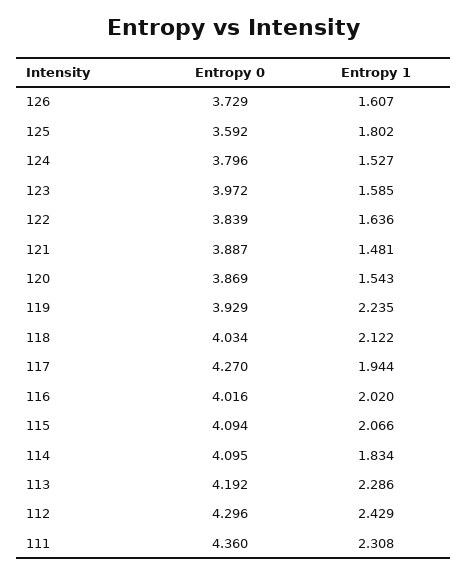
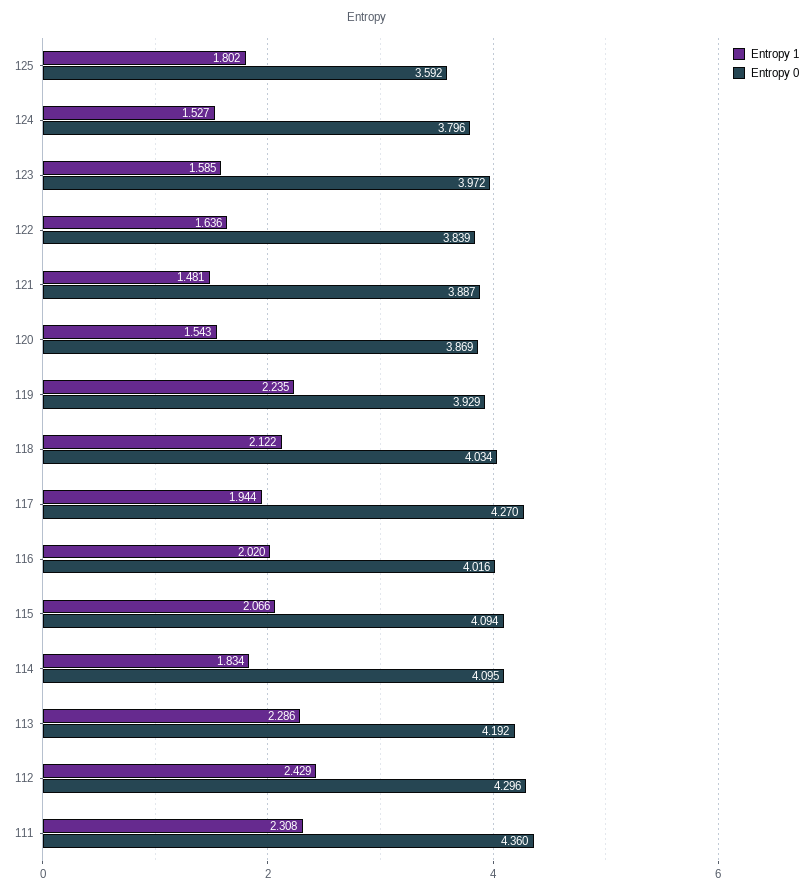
  {
    "Entropy 0": {
-     "126": 3.729,
      "125": 3.592,
      "124": 3.796,
      "123": 3.972,
      "122": 3.839,
      "121": 3.887,
      "120": 3.869,
      "119": 3.929,
      "118": 4.034,
      "117": 4.27,
      "116": 4.016,
      "115": 4.094,
      "114": 4.095,
      "113": 4.192,
      "112": 4.296,
      "111": 4.36
    },
    "Entropy 1": {
-     "126": 1.607,
      "125": 1.802,
      "124": 1.527,
      "123": 1.585,
      "122": 1.636,
      "121": 1.481,
      "120": 1.543,
      "119": 2.235,
      "118": 2.122,
      "117": 1.944,
      "116": 2.02,
      "115": 2.066,
      "114": 1.834,
      "113": 2.286,
      "112": 2.429,
      "111": 2.308
    }
  }

